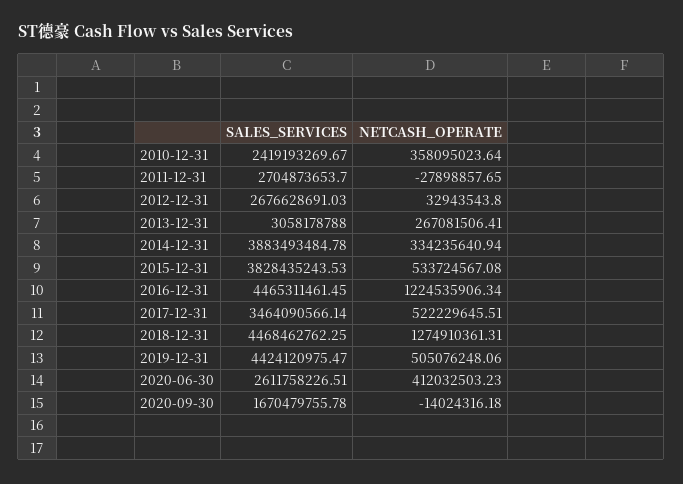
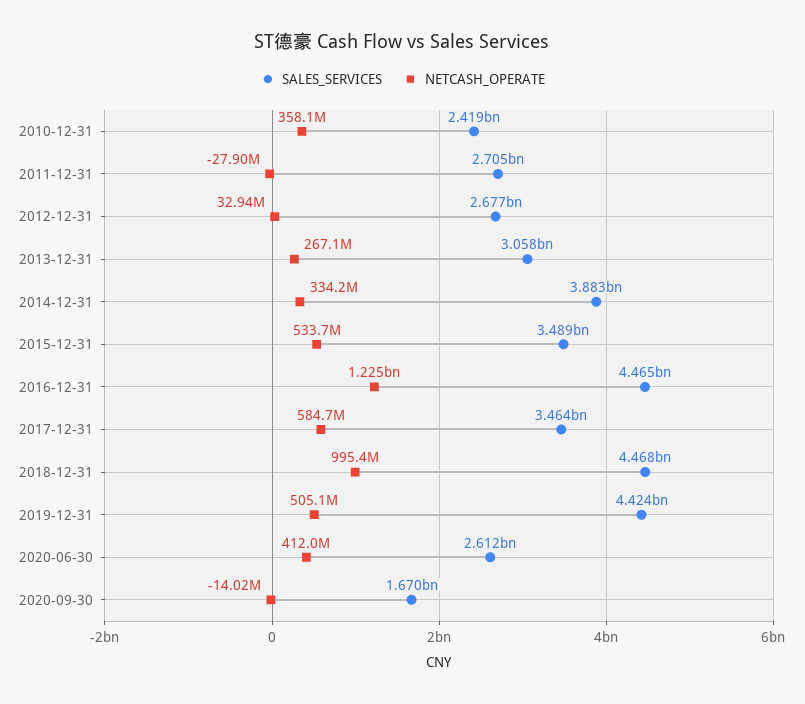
  {
    "SALES_SERVICES": {
      "2010-12-31": 2419193269.67,
      "2011-12-31": 2704873653.7,
      "2012-12-31": 2676628691.03,
      "2013-12-31": 3058178788,
      "2014-12-31": 3883493484.78,
-     "2015-12-31": 3828435243.53,
+     "2015-12-31": 3489000000,
      "2016-12-31": 4465311461.45,
      "2017-12-31": 3464090566.14,
      "2018-12-31": 4468462762.25,
      "2019-12-31": 4424120975.47,
      "2020-06-30": 2611758226.51,
      "2020-09-30": 1670479755.78
    },
    "NETCASH_OPERATE": {
      "2010-12-31": 358095023.64,
      "2011-12-31": -27898857.65,
      "2012-12-31": 32943543.8,
      "2013-12-31": 267081506.41,
      "2014-12-31": 334235640.94,
      "2015-12-31": 533724567.08,
      "2016-12-31": 1224535906.34,
-     "2017-12-31": 522229645.51,
+     "2017-12-31": 584700000,
-     "2018-12-31": 1274910361.31,
+     "2018-12-31": 995400000,
      "2019-12-31": 505076248.06,
      "2020-06-30": 412032503.23,
      "2020-09-30": -14024316.18
    }
  }

